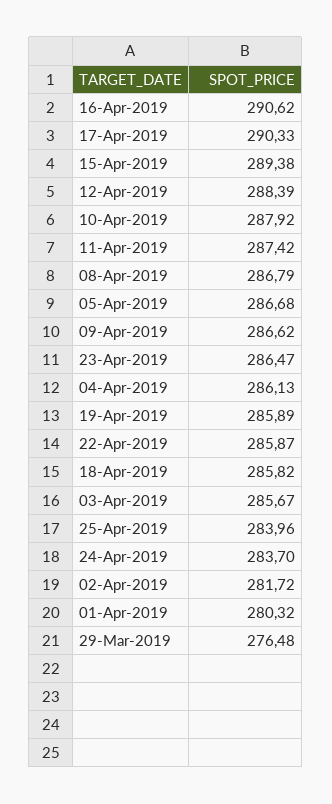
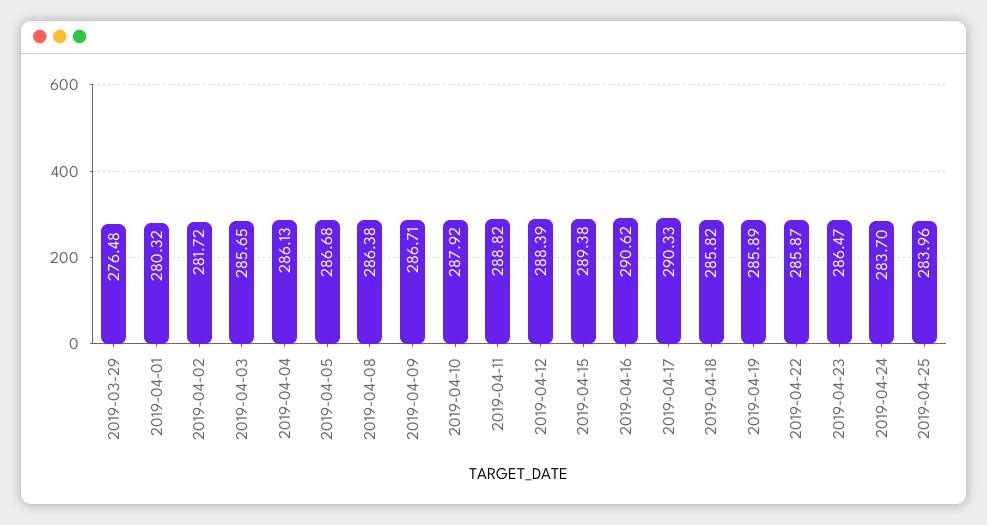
  {
    "16-Apr-2019": 290.62,
    "17-Apr-2019": 290.33,
    "15-Apr-2019": 289.38,
    "12-Apr-2019": 288.39,
    "10-Apr-2019": 287.92,
-   "11-Apr-2019": 287.42,
+   "11-Apr-2019": 288.82,
-   "08-Apr-2019": 286.79,
+   "08-Apr-2019": 286.38,
    "05-Apr-2019": 286.68,
-   "09-Apr-2019": 286.62,
+   "09-Apr-2019": 286.71,
    "23-Apr-2019": 286.47,
    "04-Apr-2019": 286.13,
    "19-Apr-2019": 285.89,
    "22-Apr-2019": 285.87,
    "18-Apr-2019": 285.82,
-   "03-Apr-2019": 285.67,
+   "03-Apr-2019": 285.65,
    "25-Apr-2019": 283.96,
    "24-Apr-2019": 283.7,
    "02-Apr-2019": 281.72,
    "01-Apr-2019": 280.32,
    "29-Mar-2019": 276.48
  }

